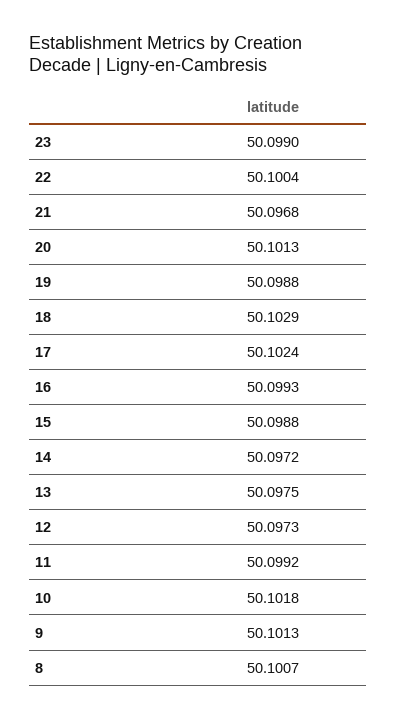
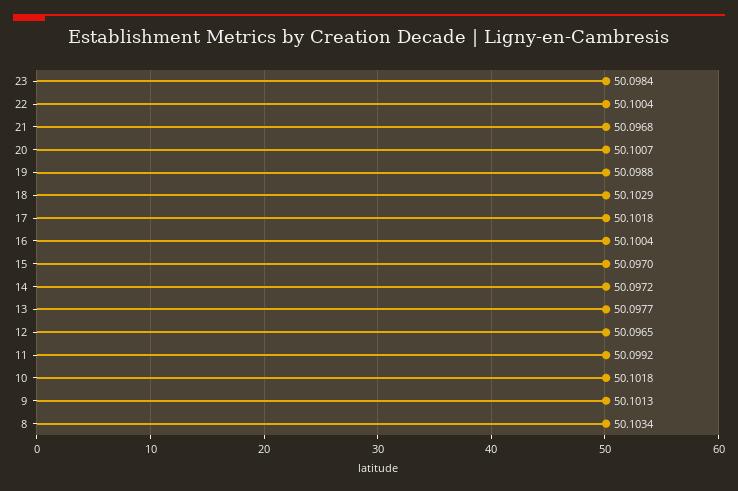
  {
-   "23": 50.099,
+   "23": 50.0984,
    "22": 50.1004,
    "21": 50.0968,
-   "20": 50.1013,
+   "20": 50.1007,
    "19": 50.0988,
    "18": 50.1029,
-   "17": 50.1024,
+   "17": 50.1018,
-   "16": 50.0993,
+   "16": 50.1004,
-   "15": 50.0988,
+   "15": 50.097,
    "14": 50.0972,
-   "13": 50.0975,
+   "13": 50.0977,
-   "12": 50.0973,
+   "12": 50.0965,
    "11": 50.0992,
    "10": 50.1018,
    "9": 50.1013,
-   "8": 50.1007
+   "8": 50.1034
  }

